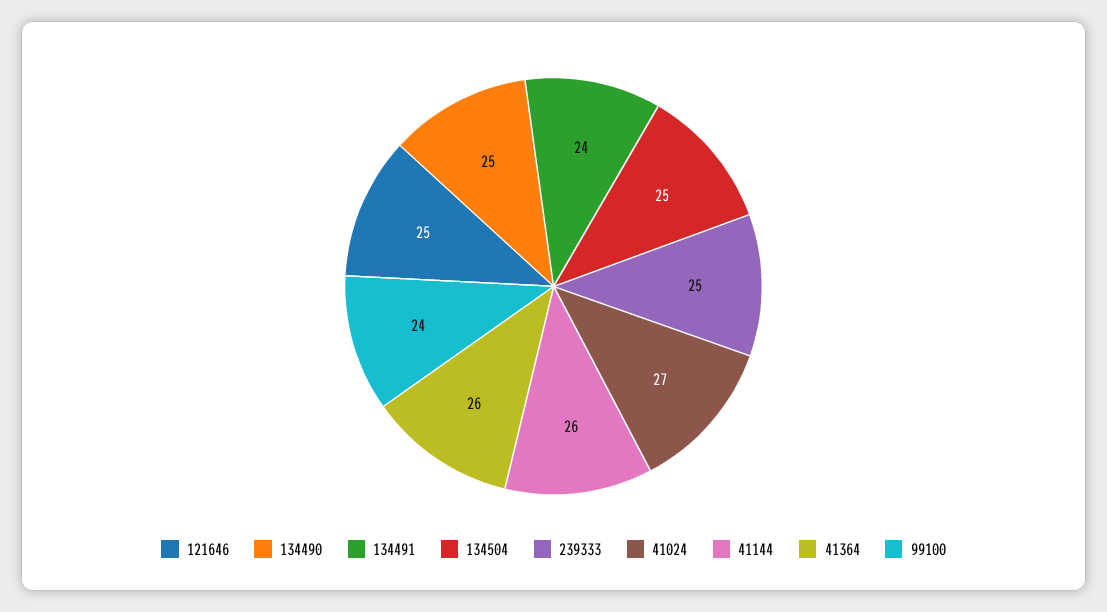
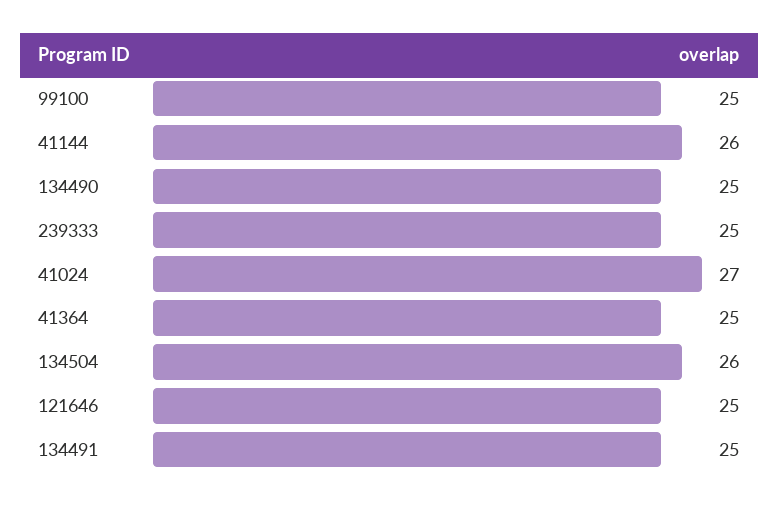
  {
    "121646": 25,
    "134490": 25,
-   "134491": 24,
+   "134491": 25,
-   "134504": 25,
+   "134504": 26,
    "239333": 25,
    "41024": 27,
    "41144": 26,
-   "41364": 26,
+   "41364": 25,
-   "99100": 24
+   "99100": 25
  }

